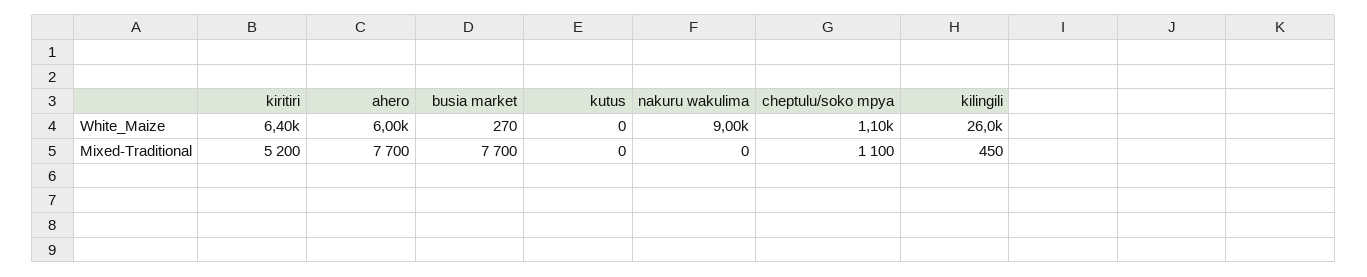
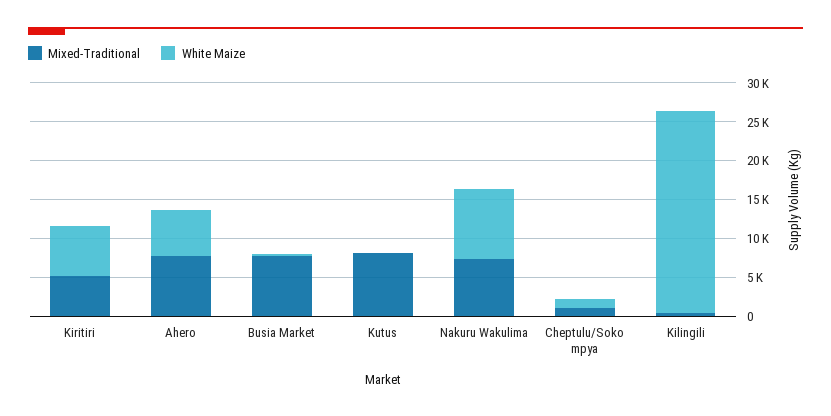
  {
    "White_Maize": {
      "kiritiri": 6400,
      "ahero": 6000,
      "busia market": 270,
      "kutus": 0,
      "nakuru wakulima": 9000,
      "cheptulu/soko mpya": 1100,
      "kilingili": 26000
    },
    "Mixed-Traditional": {
      "kiritiri": 5200,
      "ahero": 7700,
      "busia market": 7700,
-     "kutus": 0,
+     "kutus": 7500,
-     "nakuru wakulima": 0,
+     "nakuru wakulima": 7500,
      "cheptulu/soko mpya": 1100,
      "kilingili": 450
    }
  }

